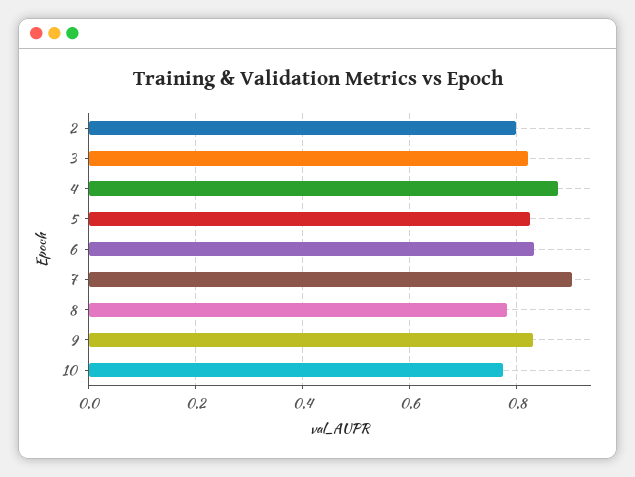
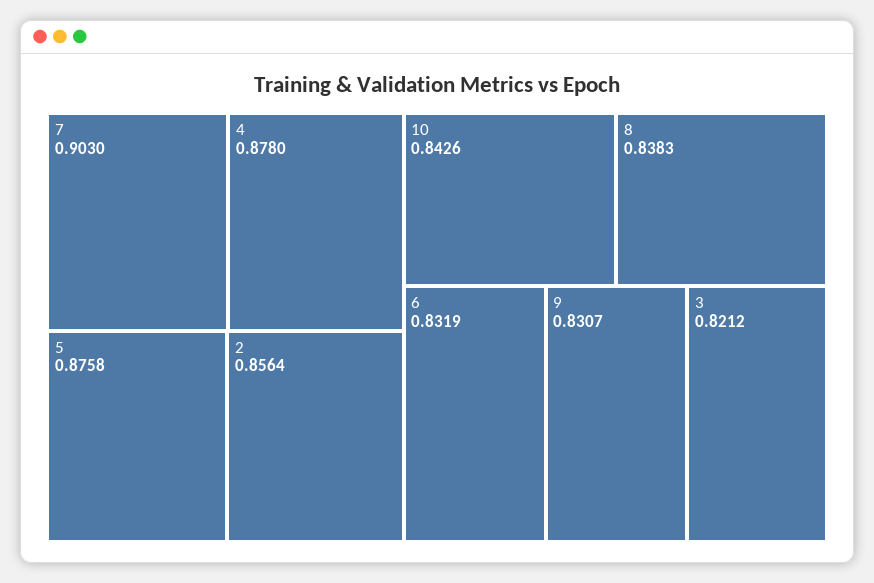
  {
-   "2": 0.8,
+   "2": 0.8564,
    "3": 0.8212,
    "4": 0.878,
-   "5": 0.82,
+   "5": 0.8758,
    "6": 0.8319,
    "7": 0.903,
-   "8": 0.78,
+   "8": 0.8383,
    "9": 0.8307,
-   "10": 0.78
+   "10": 0.8426
  }

